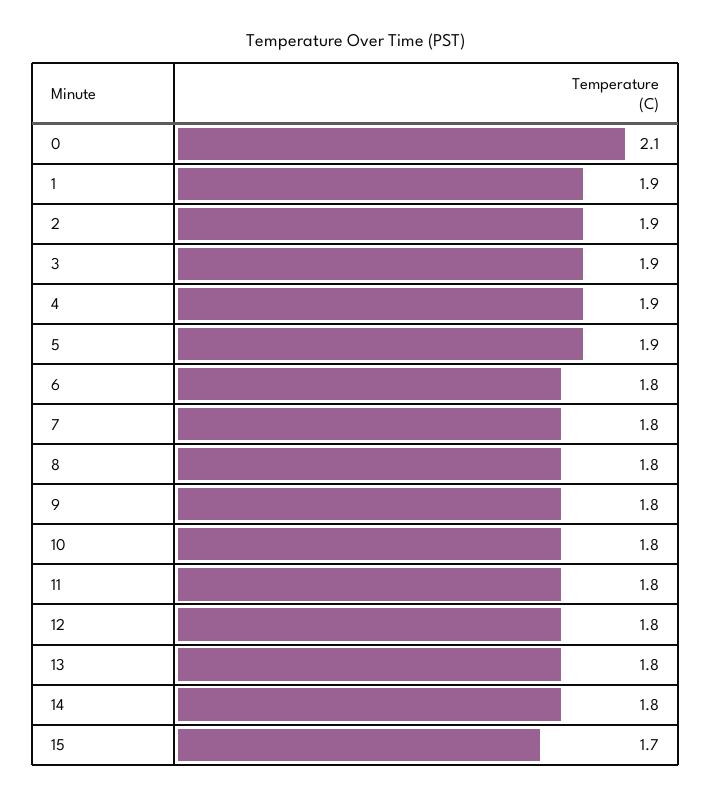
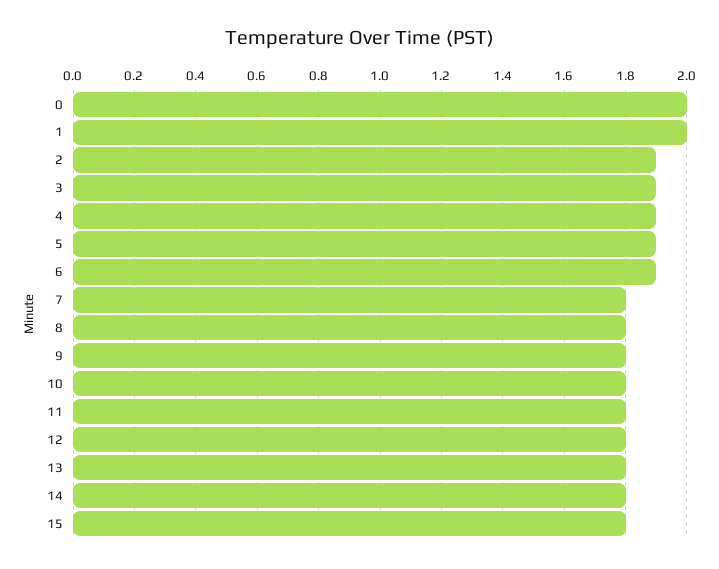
  {
-   "0": 2.1,
+   "0": 2,
-   "1": 1.9,
+   "1": 2,
    "2": 1.9,
    "3": 1.9,
    "4": 1.9,
    "5": 1.9,
-   "6": 1.8,
+   "6": 1.9,
    "7": 1.8,
    "8": 1.8,
    "9": 1.8,
    "10": 1.8,
    "11": 1.8,
    "12": 1.8,
    "13": 1.8,
    "14": 1.8,
-   "15": 1.7
+   "15": 1.8
  }

